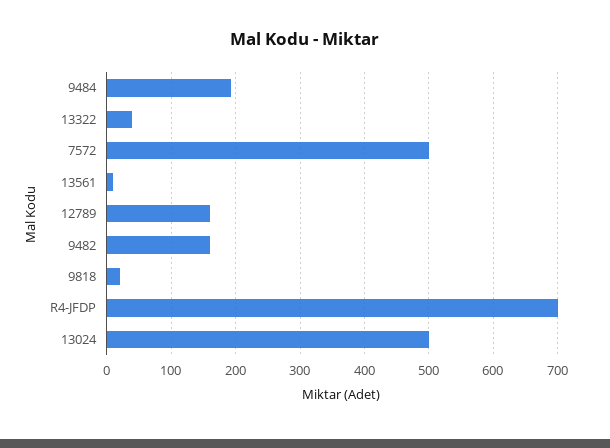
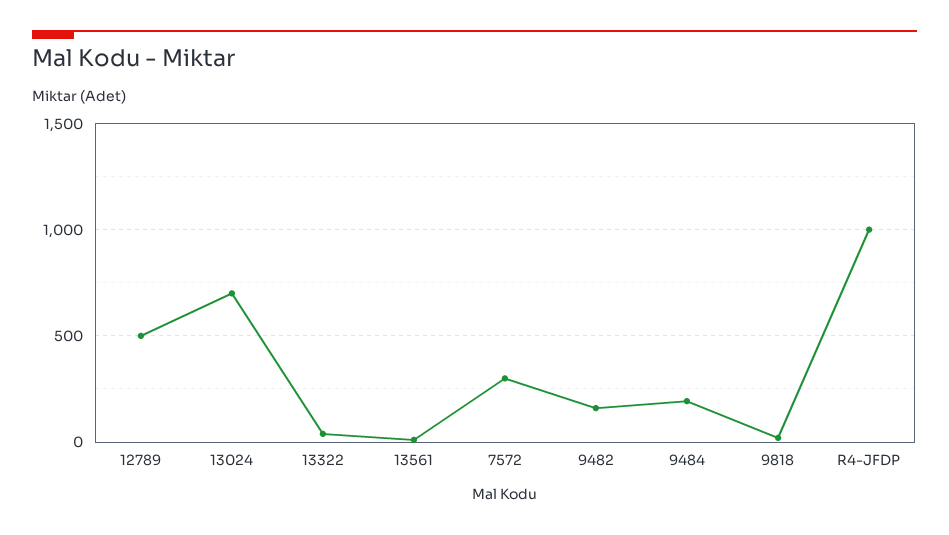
  {
    "9484": 190,
    "13322": 40,
-   "7572": 500,
+   "7572": 300,
    "13561": 10,
-   "12789": 160,
+   "12789": 500,
    "9482": 160,
    "9818": 20,
-   "R4-JFDP": 700,
+   "R4-JFDP": 1000,
-   "13024": 500
+   "13024": 700
  }

